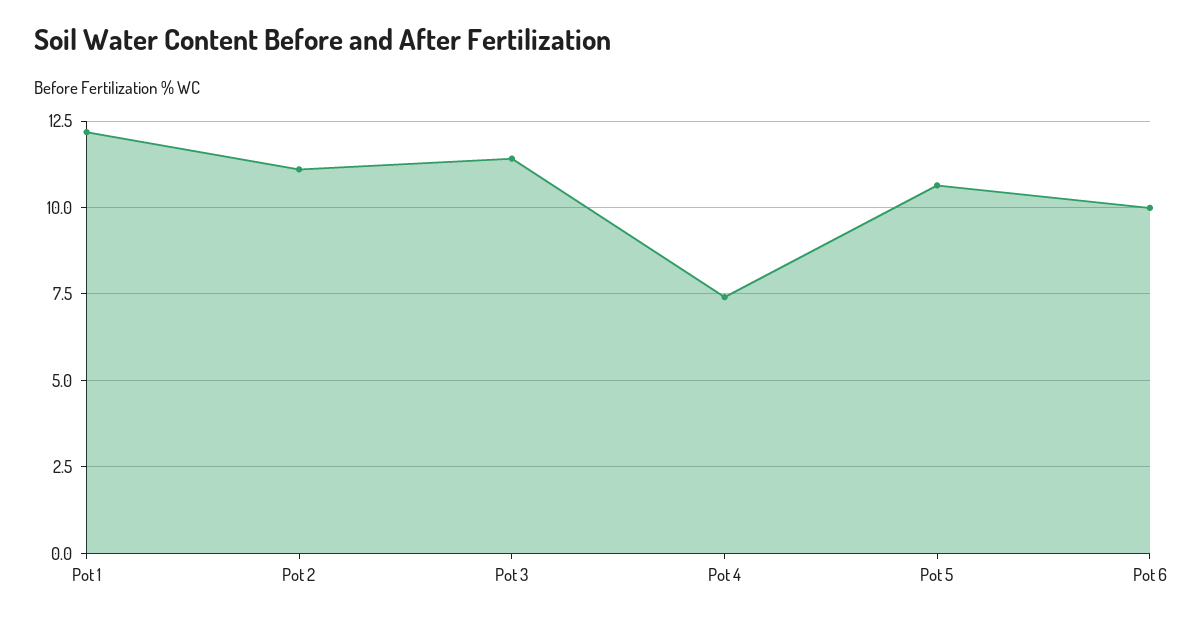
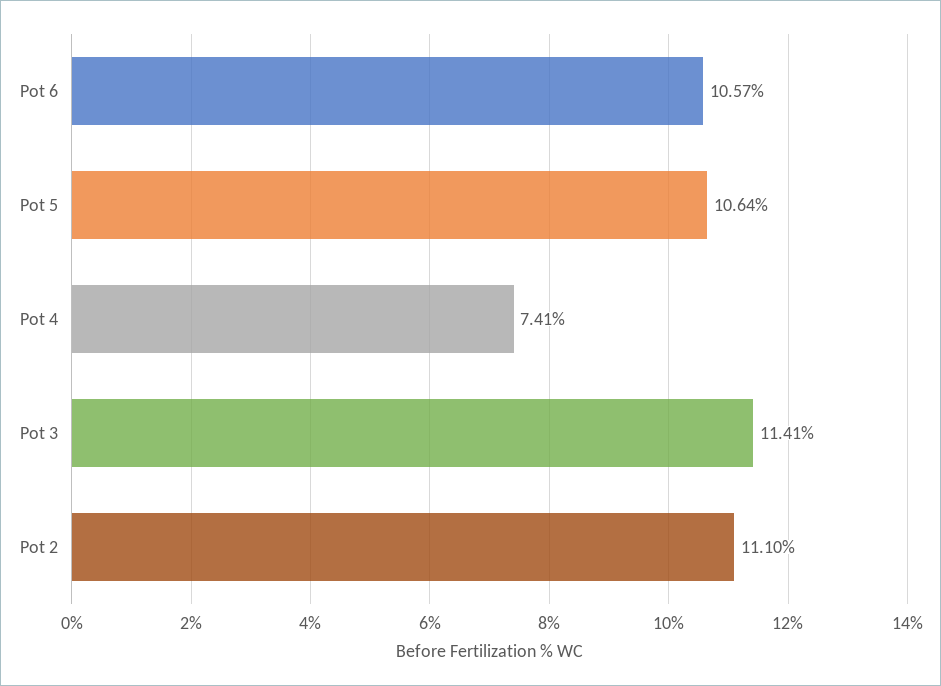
  {
-   "Pot 1": 12.25,
    "Pot 2": 11.1,
    "Pot 3": 11.41,
    "Pot 4": 7.41,
    "Pot 5": 10.64,
-   "Pot 6": 10
+   "Pot 6": 10.57
  }

